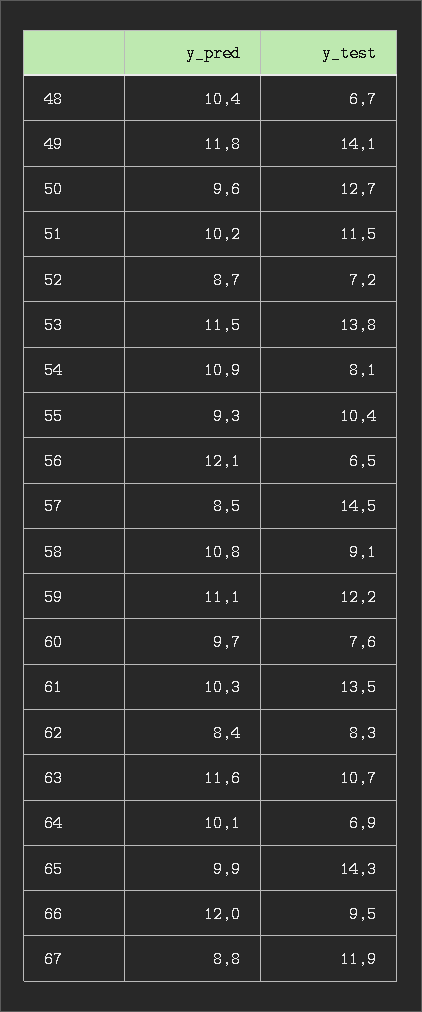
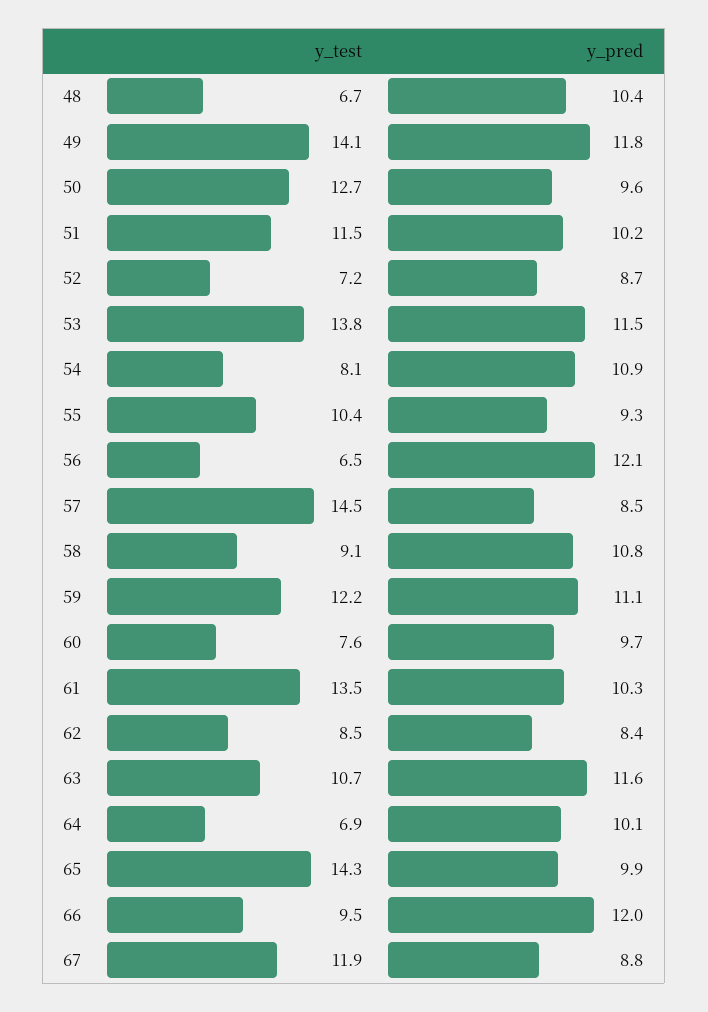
  {
    "y_pred": {
      "48": 10.4,
      "49": 11.8,
      "50": 9.6,
      "51": 10.2,
      "52": 8.7,
      "53": 11.5,
      "54": 10.9,
      "55": 9.3,
      "56": 12.1,
      "57": 8.5,
      "58": 10.8,
      "59": 11.1,
      "60": 9.7,
      "61": 10.3,
      "62": 8.4,
      "63": 11.6,
      "64": 10.1,
      "65": 9.9,
      "66": 12,
      "67": 8.8
    },
    "y_test": {
      "48": 6.7,
      "49": 14.1,
      "50": 12.7,
      "51": 11.5,
      "52": 7.2,
      "53": 13.8,
      "54": 8.1,
      "55": 10.4,
      "56": 6.5,
      "57": 14.5,
      "58": 9.1,
      "59": 12.2,
      "60": 7.6,
      "61": 13.5,
-     "62": 8.3,
+     "62": 8.5,
      "63": 10.7,
      "64": 6.9,
      "65": 14.3,
      "66": 9.5,
      "67": 11.9
    }
  }

